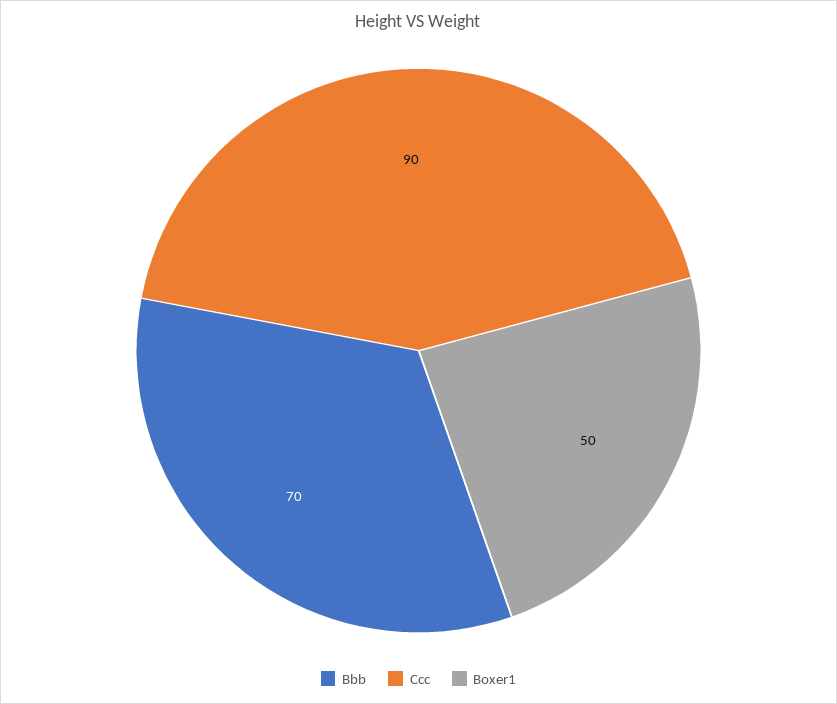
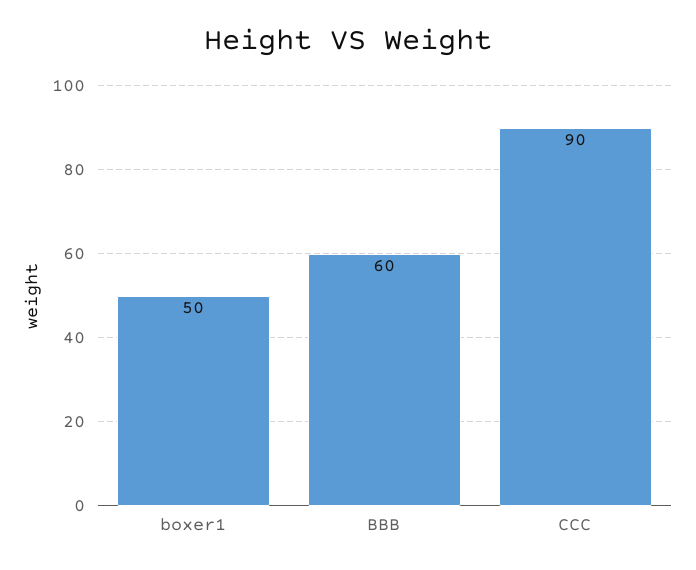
  {
-   "Bbb": 70,
+   "Bbb": 60,
    "Ccc": 90,
    "Boxer1": 50
  }

